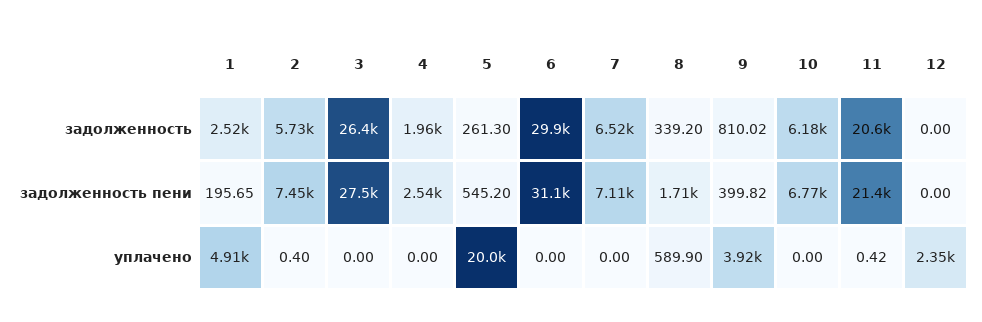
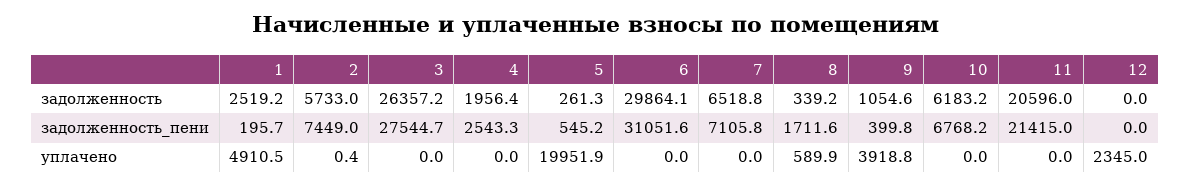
  {
    "1": {
      "задолженность": 2519.2,
      "задолженность пени": 195.65,
      "уплачено": 4910.5
    },
    "2": {
      "задолженность": 5733,
      "задолженность пени": 7449,
      "уплачено": 0.4
    },
    "3": {
      "задолженность": 26357.2,
      "задолженность пени": 27544.7,
      "уплачено": 0
    },
    "4": {
      "задолженность": 1956.4,
      "задолженность пени": 2543.3,
      "уплачено": 0
    },
    "5": {
      "задолженность": 261.3,
      "задолженность пени": 545.2,
      "уплачено": 19951.9
    },
    "6": {
      "задолженность": 29864.1,
      "задолженность пени": 31051.6,
      "уплачено": 0
    },
    "7": {
      "задолженность": 6518.8,
      "задолженность пени": 7105.8,
      "уплачено": 0
    },
    "8": {
      "задолженность": 339.2,
      "задолженность пени": 1711.6,
      "уплачено": 589.9
    },
    "9": {
-     "задолженность": 810.02,
+     "задолженность": 1054.6,
      "задолженность пени": 399.82,
      "уплачено": 3918.8
    },
    "10": {
      "задолженность": 6183.2,
      "задолженность пени": 6768.2,
      "уплачено": 0
    },
    "11": {
      "задолженность": 20596,
      "задолженность пени": 21415,
-     "уплачено": 0.42
+     "уплачено": 0
    },
    "12": {
      "задолженность": 0,
      "задолженность пени": 0,
      "уплачено": 2345
    }
  }

